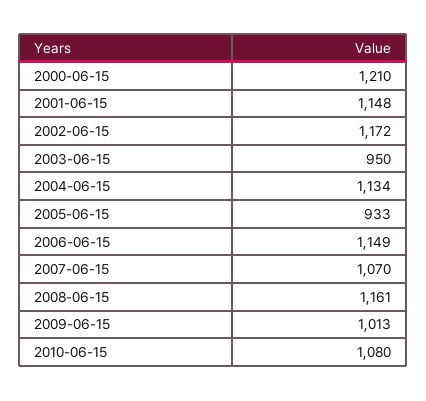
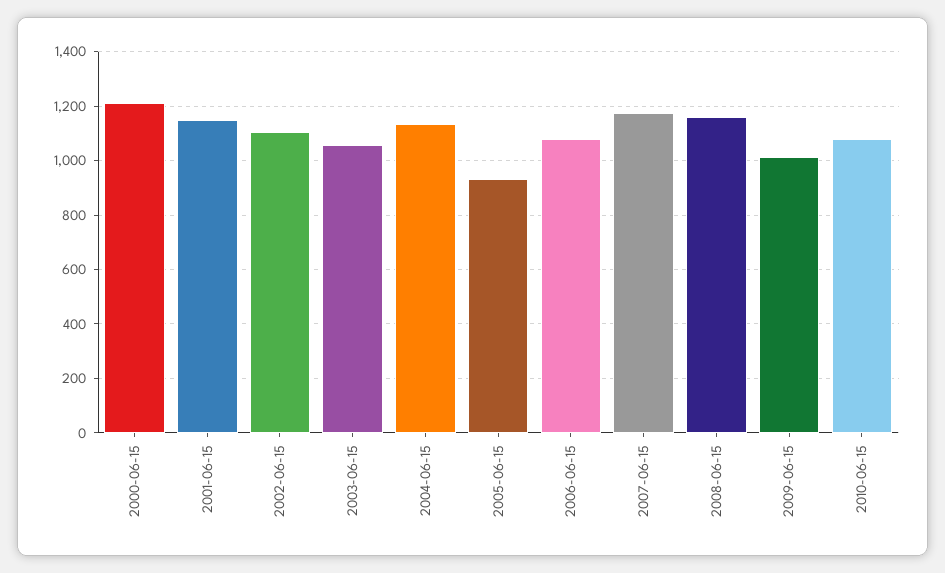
  {
    "2000-06-15": 1210,
    "2001-06-15": 1148,
-   "2002-06-15": 1172,
+   "2002-06-15": 1100,
-   "2003-06-15": 950,
+   "2003-06-15": 1050,
    "2004-06-15": 1134,
    "2005-06-15": 933,
-   "2006-06-15": 1149,
+   "2006-06-15": 1075,
-   "2007-06-15": 1070,
+   "2007-06-15": 1175,
    "2008-06-15": 1161,
    "2009-06-15": 1013,
    "2010-06-15": 1080
  }

